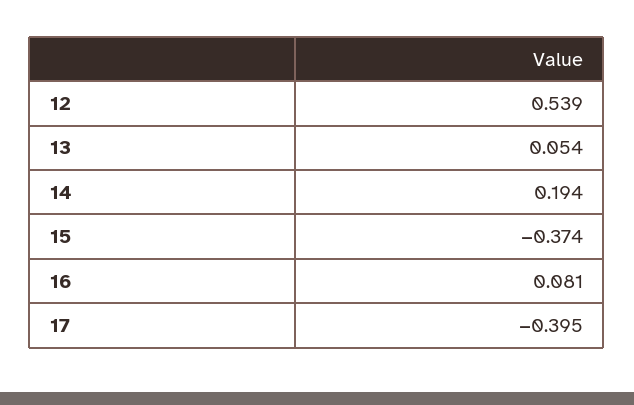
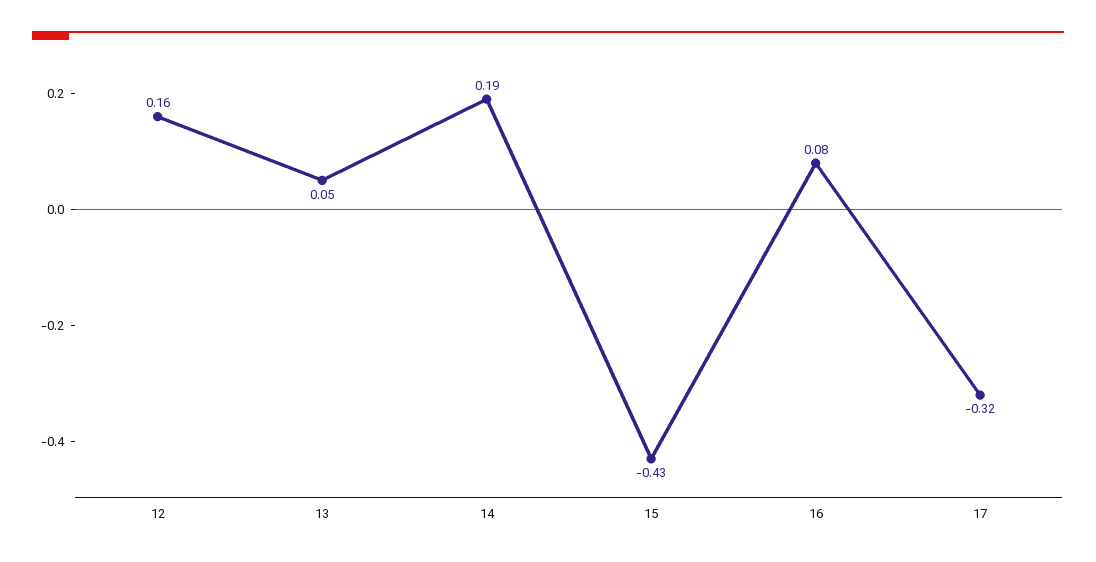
  {
-   "12": 0.539,
+   "12": 0.16,
    "13": 0.054,
    "14": 0.194,
-   "15": -0.374,
+   "15": -0.43,
    "16": 0.081,
-   "17": -0.395
+   "17": -0.32
  }

